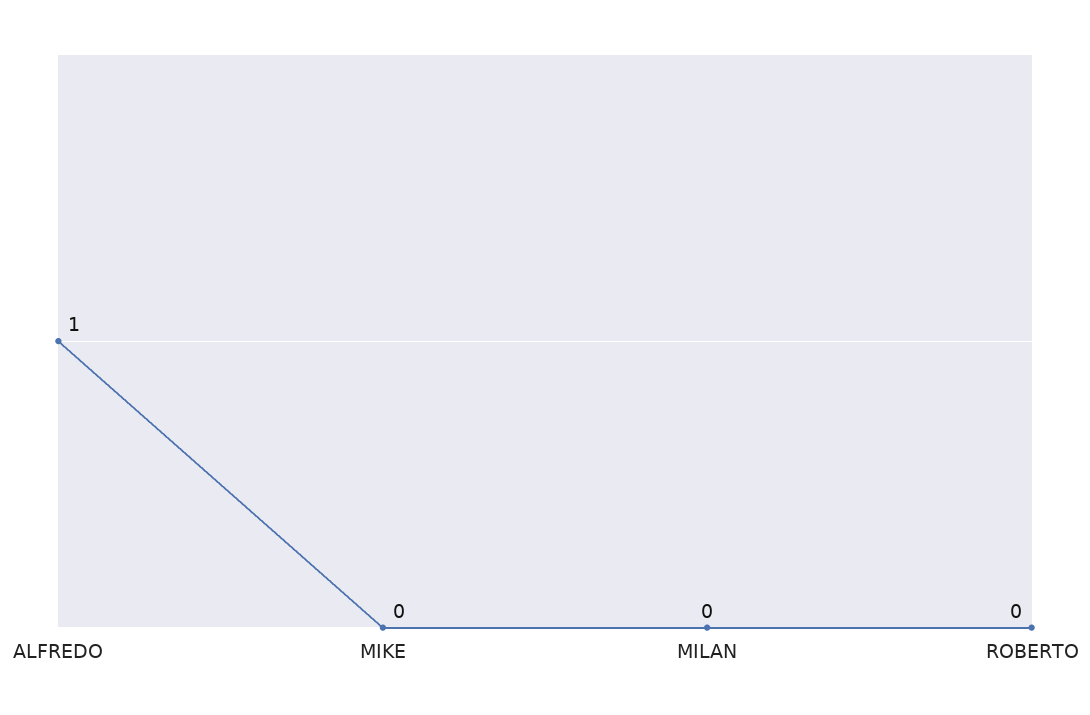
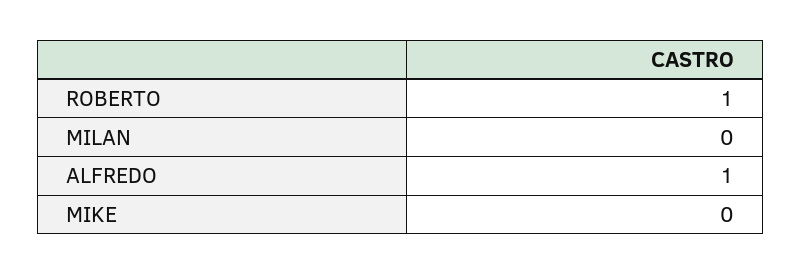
  {
    "ALFREDO": 1,
    "MIKE": 0,
    "MILAN": 0,
-   "ROBERTO": 0
+   "ROBERTO": 1
  }

